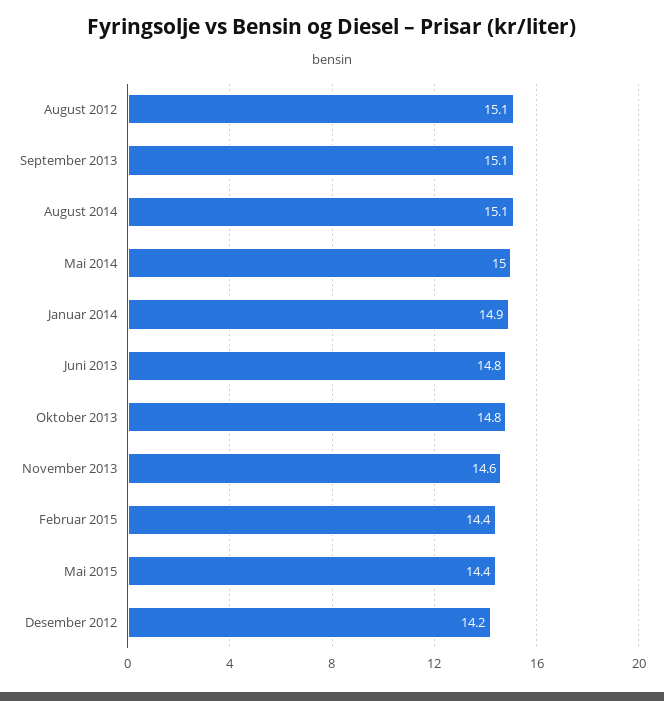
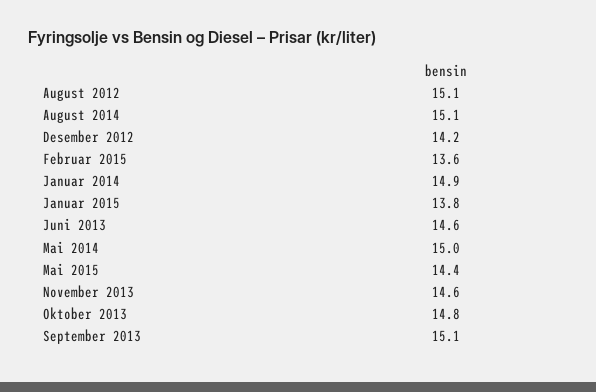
  {
    "August 2012": 15.1,
    "September 2013": 15.1,
    "August 2014": 15.1,
    "Mai 2014": 15,
    "Januar 2014": 14.9,
-   "Juni 2013": 14.8,
+   "Juni 2013": 14.6,
    "Oktober 2013": 14.8,
    "November 2013": 14.6,
-   "Februar 2015": 14.4,
+   "Februar 2015": 13.6,
    "Mai 2015": 14.4,
-   "Desember 2012": 14.2
+   "Desember 2012": 14.2,
+   "Januar 2015": 13.8
  }

